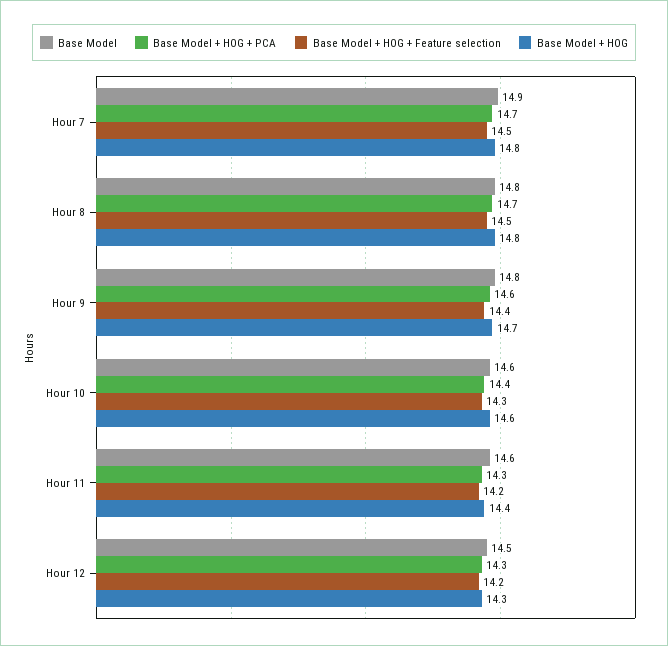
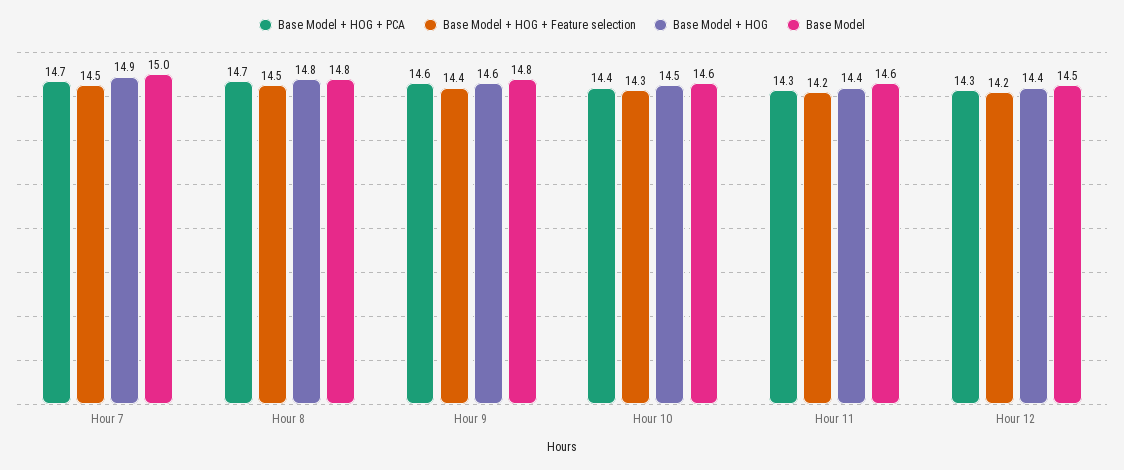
  {
    "Base Model": {
-     "Hour 7": 14.9,
+     "Hour 7": 15,
      "Hour 8": 14.8,
      "Hour 9": 14.8,
      "Hour 10": 14.6,
      "Hour 11": 14.6,
      "Hour 12": 14.5
    },
    "Base Model + HOG + PCA": {
      "Hour 7": 14.7,
      "Hour 8": 14.7,
      "Hour 9": 14.6,
      "Hour 10": 14.4,
      "Hour 11": 14.3,
      "Hour 12": 14.3
    },
    "Base Model + HOG + Feature selection": {
      "Hour 7": 14.5,
      "Hour 8": 14.5,
      "Hour 9": 14.4,
      "Hour 10": 14.3,
      "Hour 11": 14.2,
      "Hour 12": 14.2
    },
    "Base Model + HOG": {
-     "Hour 7": 14.8,
+     "Hour 7": 14.9,
      "Hour 8": 14.8,
-     "Hour 9": 14.7,
+     "Hour 9": 14.6,
-     "Hour 10": 14.6,
+     "Hour 10": 14.5,
      "Hour 11": 14.4,
-     "Hour 12": 14.3
+     "Hour 12": 14.4
    }
  }

